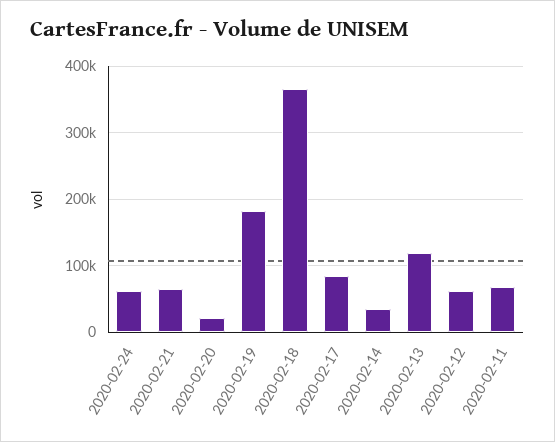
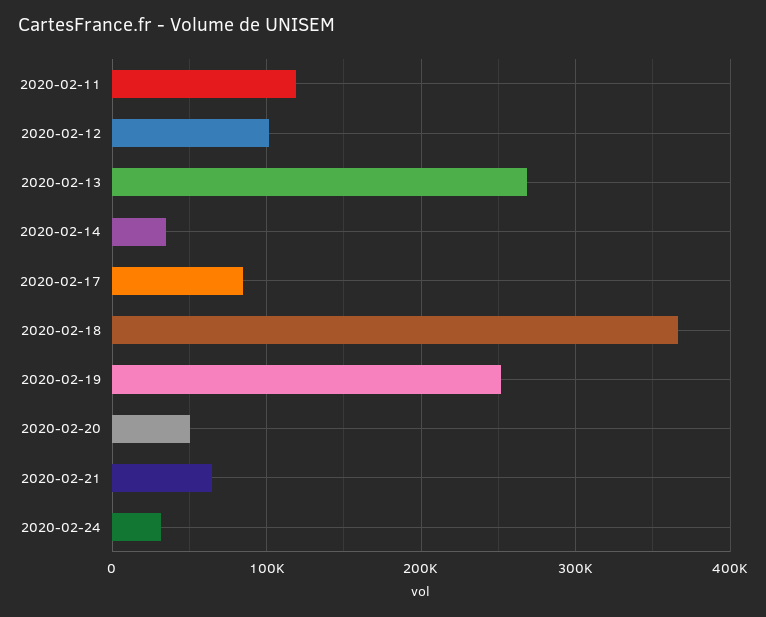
  {
-   "2020-02-24": 60000,
+   "2020-02-24": 30000,
    "2020-02-21": 60000,
-   "2020-02-20": 20000,
+   "2020-02-20": 50000,
-   "2020-02-19": 180000,
+   "2020-02-19": 250000,
    "2020-02-18": 370000,
    "2020-02-17": 80000,
    "2020-02-14": 30000,
-   "2020-02-13": 120000,
+   "2020-02-13": 270000,
-   "2020-02-12": 60000,
+   "2020-02-12": 100000,
-   "2020-02-11": 70000
+   "2020-02-11": 120000
  }

